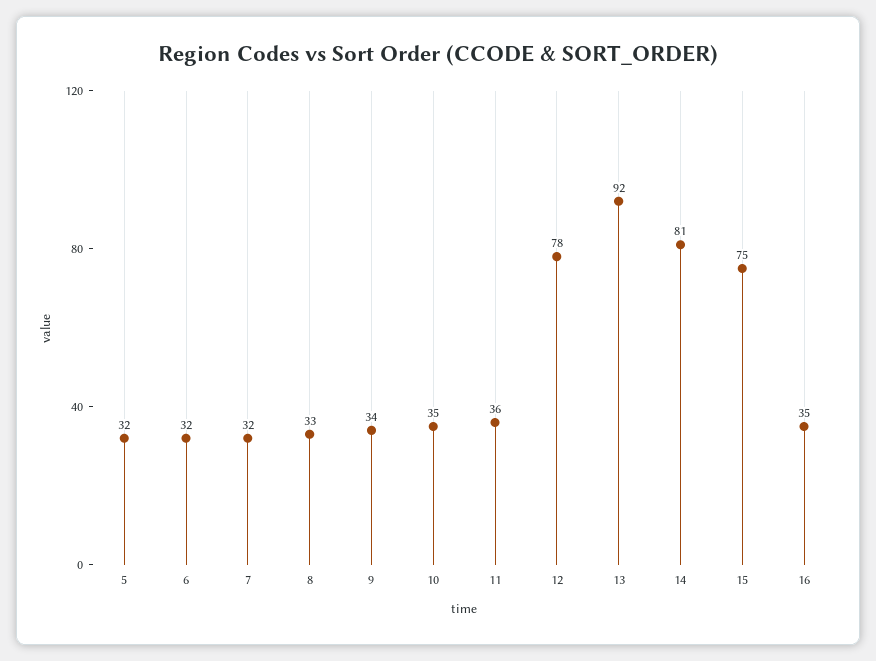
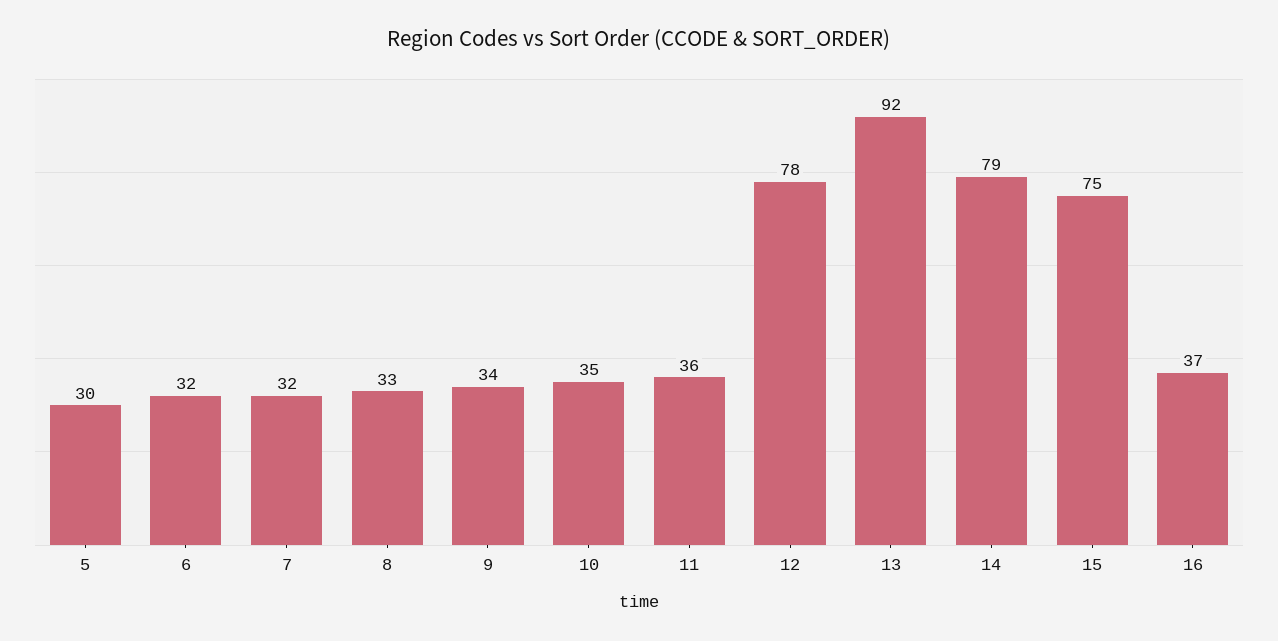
  {
-   "5": 32,
+   "5": 30,
    "6": 32,
    "7": 32,
    "8": 33,
    "9": 34,
    "10": 35,
    "11": 36,
    "12": 78,
    "13": 92,
-   "14": 81,
+   "14": 79,
    "15": 75,
-   "16": 35
+   "16": 37
  }

